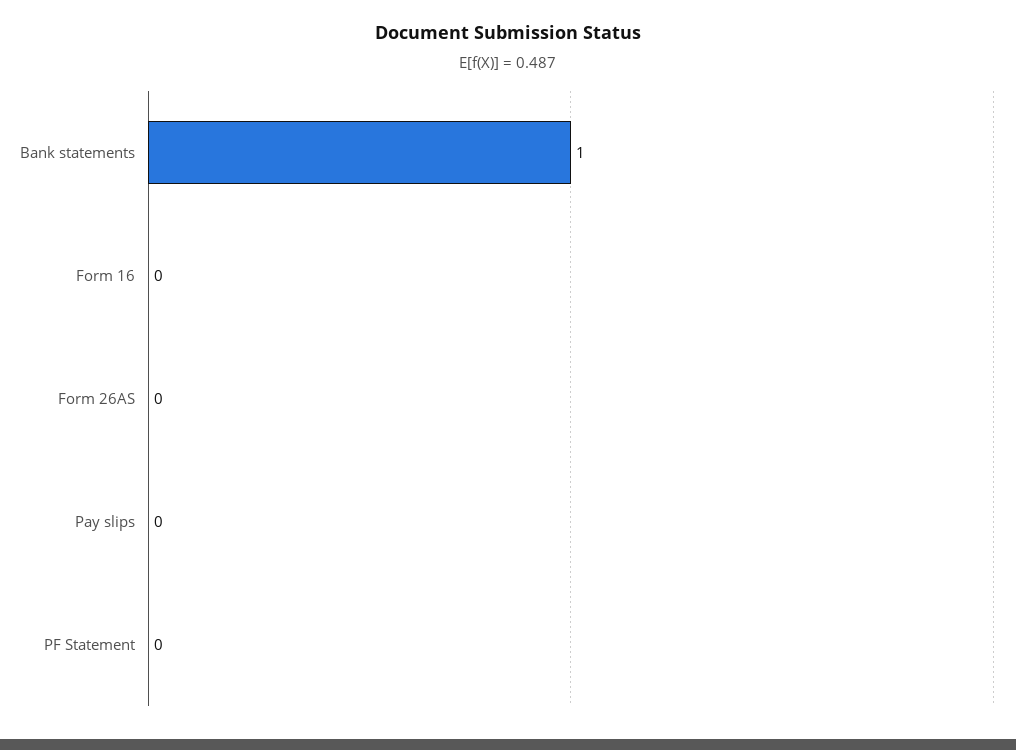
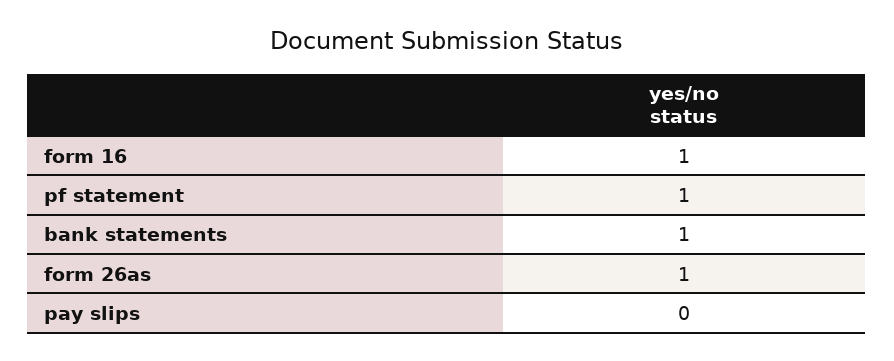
  {
    "Bank statements": 1,
-   "Form 16": 0,
+   "Form 16": 1,
-   "Form 26AS": 0,
+   "Form 26AS": 1,
    "Pay slips": 0,
-   "PF Statement": 0
+   "PF Statement": 1
  }

